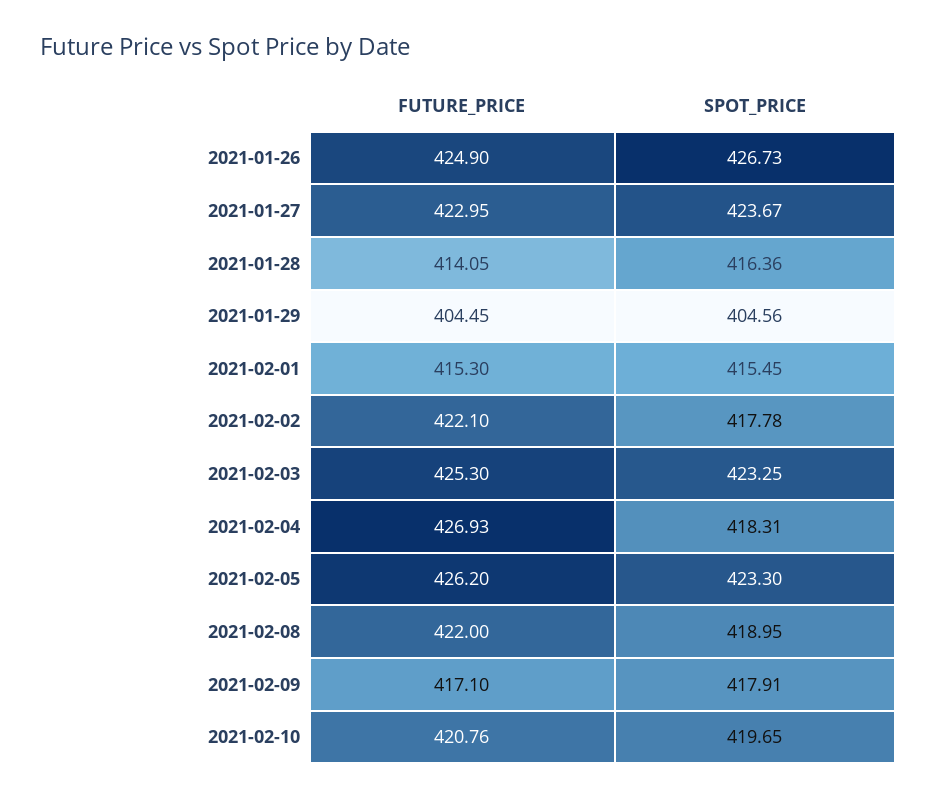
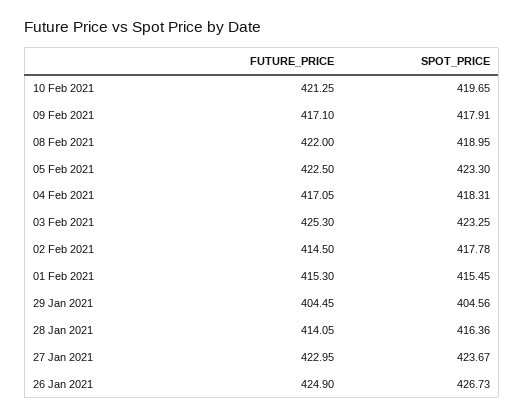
  {
    "FUTURE_PRICE": {
      "2021-01-26": 424.9,
      "2021-01-27": 422.95,
      "2021-01-28": 414.05,
      "2021-01-29": 404.45,
      "2021-02-01": 415.3,
-     "2021-02-02": 422.1,
+     "2021-02-02": 414.5,
      "2021-02-03": 425.3,
-     "2021-02-04": 426.93,
+     "2021-02-04": 417.05,
-     "2021-02-05": 426.2,
+     "2021-02-05": 422.5,
      "2021-02-08": 422,
      "2021-02-09": 417.1,
-     "2021-02-10": 420.76
+     "2021-02-10": 421.25
    },
    "SPOT_PRICE": {
      "2021-01-26": 426.73,
      "2021-01-27": 423.67,
      "2021-01-28": 416.36,
      "2021-01-29": 404.56,
      "2021-02-01": 415.45,
      "2021-02-02": 417.78,
      "2021-02-03": 423.25,
      "2021-02-04": 418.31,
      "2021-02-05": 423.3,
      "2021-02-08": 418.95,
      "2021-02-09": 417.91,
      "2021-02-10": 419.65
    }
  }

